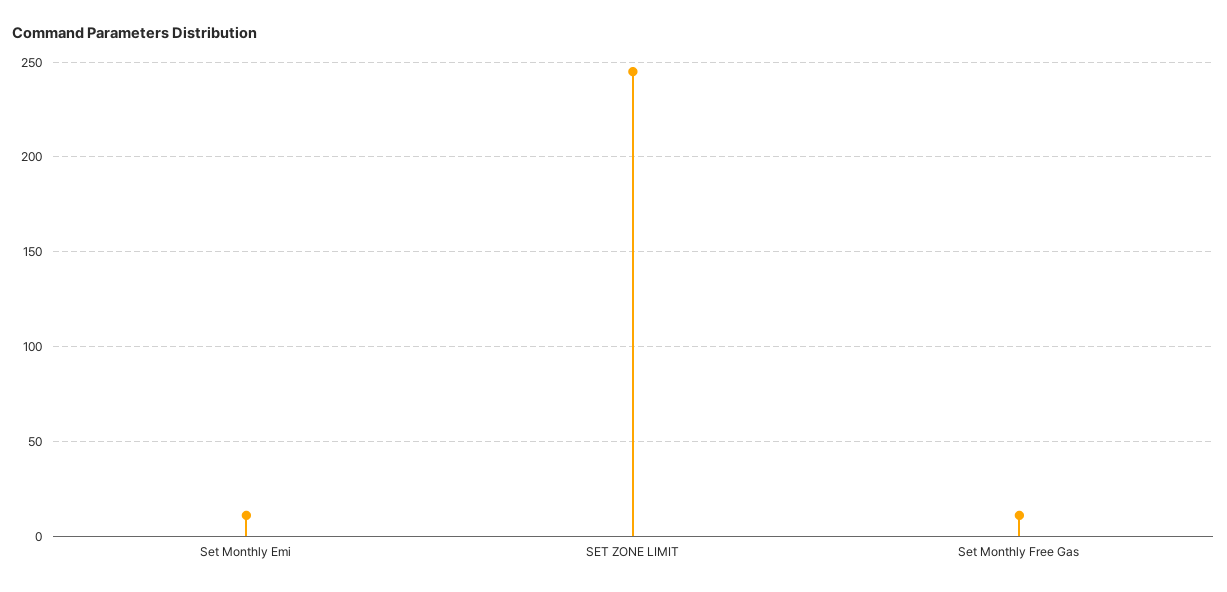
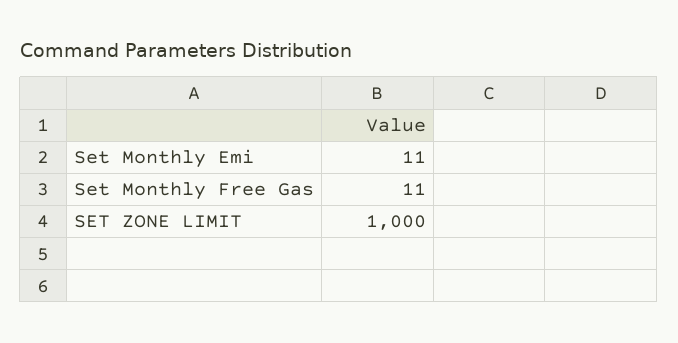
  {
    "Set Monthly Emi": 11,
-   "SET ZONE LIMIT": 245,
+   "SET ZONE LIMIT": 1000,
    "Set Monthly Free Gas": 11
  }

